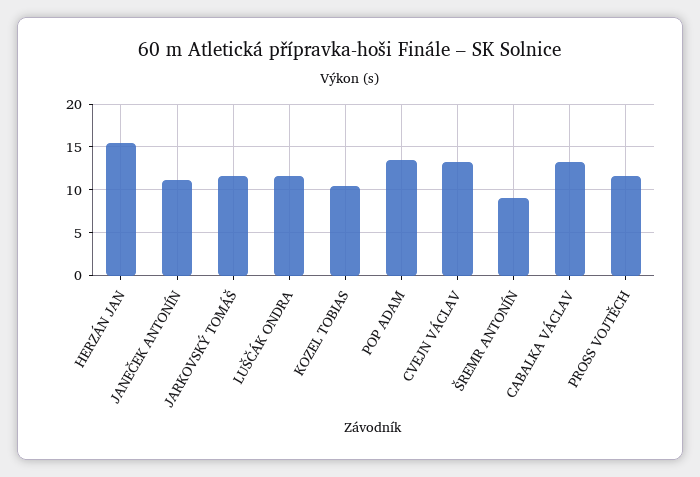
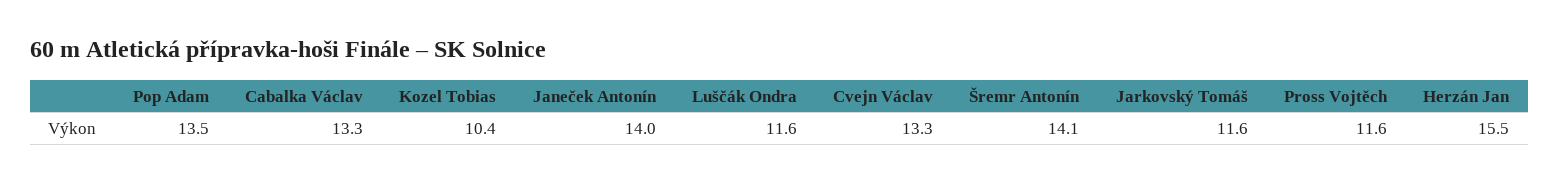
  {
    "HERZÁN JAN": 15.5,
-   "JANEČEK ANTONÍN": 11,
+   "JANEČEK ANTONÍN": 14,
    "JARKOVSKÝ TOMÁŠ": 11.6,
    "LUŠČÁK ONDRA": 11.6,
    "KOZEL TOBIAS": 10.4,
    "POP ADAM": 13.5,
    "CVEJN VÁCLAV": 13.3,
-   "ŠREMR ANTONÍN": 9,
+   "ŠREMR ANTONÍN": 14.1,
    "CABALKA VÁCLAV": 13.3,
    "PROSS VOJTĚCH": 11.6
  }

